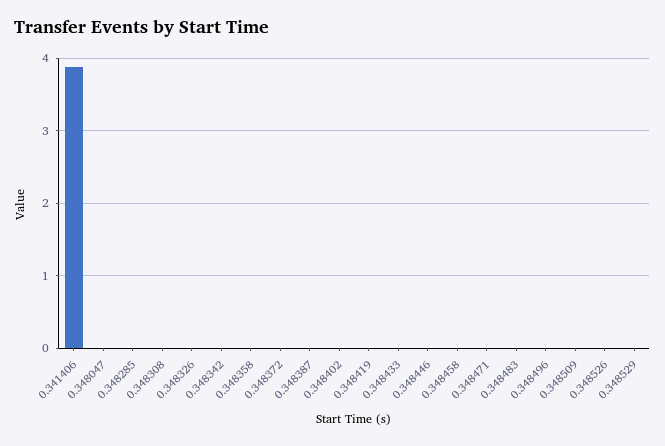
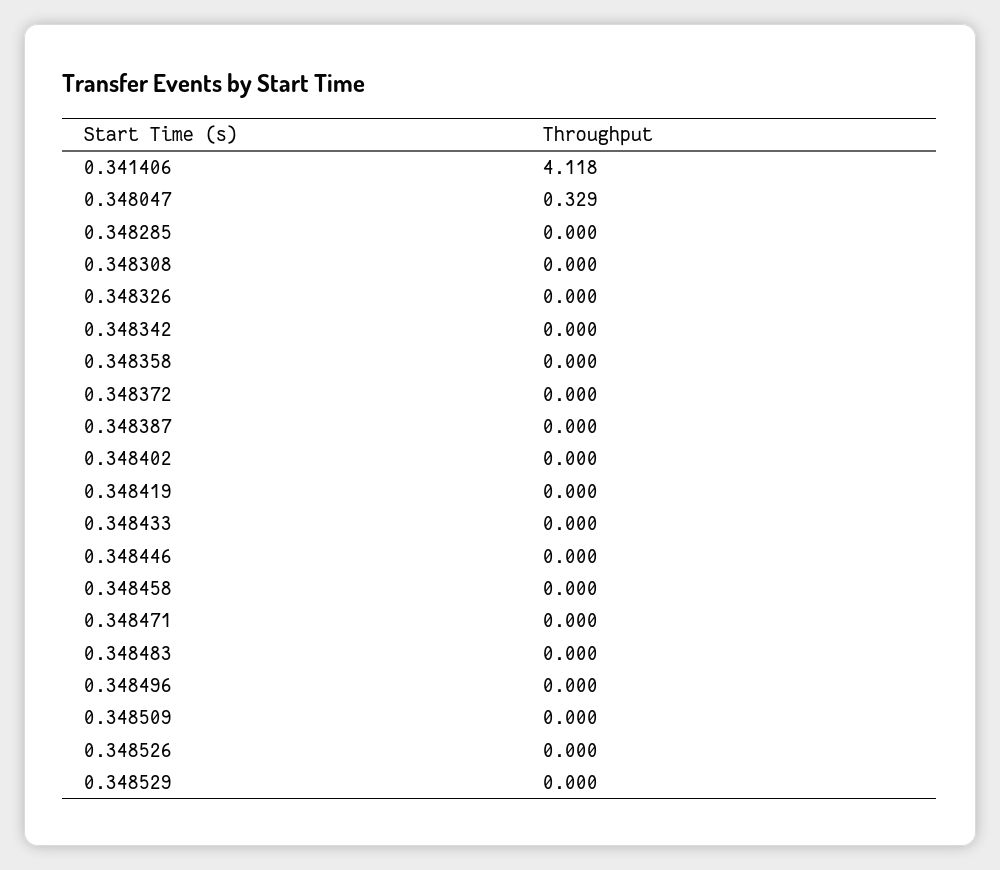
  {
-   "0.341406": 3.9,
+   "0.341406": 4.118,
-   "0.348047": 0,
+   "0.348047": 0.329,
    "0.348285": 0,
    "0.348308": 0,
    "0.348326": 0,
    "0.348342": 0,
    "0.348358": 0,
    "0.348372": 0,
    "0.348387": 0,
    "0.348402": 0,
    "0.348419": 0,
    "0.348433": 0,
    "0.348446": 0,
    "0.348458": 0,
    "0.348471": 0,
    "0.348483": 0,
    "0.348496": 0,
    "0.348509": 0,
    "0.348526": 0,
    "0.348529": 0
  }

